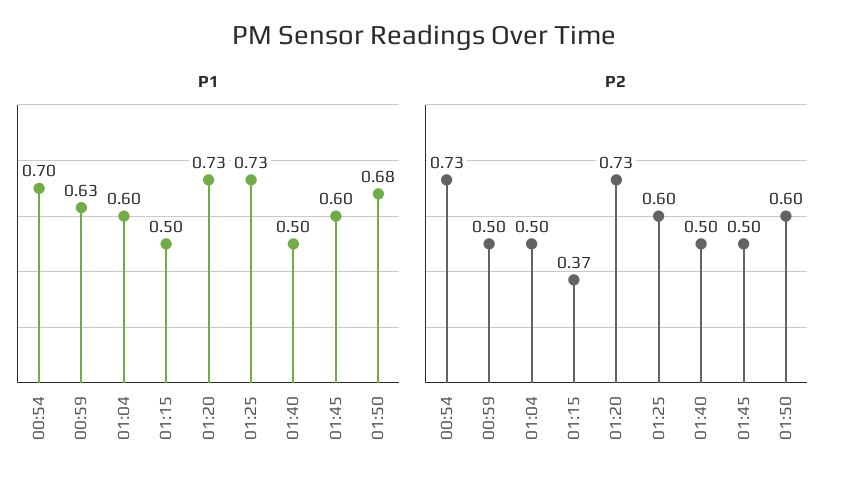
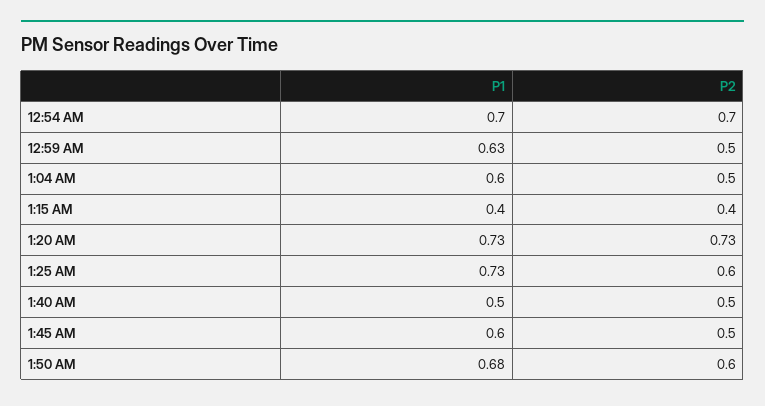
  {
    "P1": {
      "00:54": 0.7,
      "00:59": 0.63,
      "01:04": 0.6,
-     "01:15": 0.5,
+     "01:15": 0.4,
      "01:20": 0.73,
      "01:25": 0.73,
      "01:40": 0.5,
      "01:45": 0.6,
      "01:50": 0.68
    },
    "P2": {
-     "00:54": 0.73,
+     "00:54": 0.7,
      "00:59": 0.5,
      "01:04": 0.5,
-     "01:15": 0.37,
+     "01:15": 0.4,
      "01:20": 0.73,
      "01:25": 0.6,
      "01:40": 0.5,
      "01:45": 0.5,
      "01:50": 0.6
    }
  }

